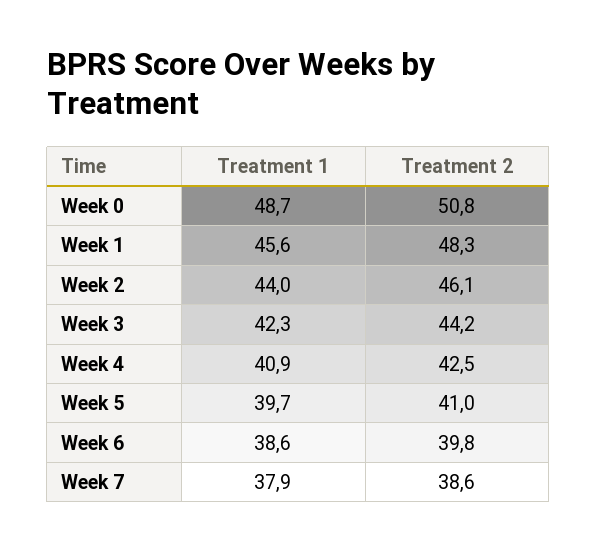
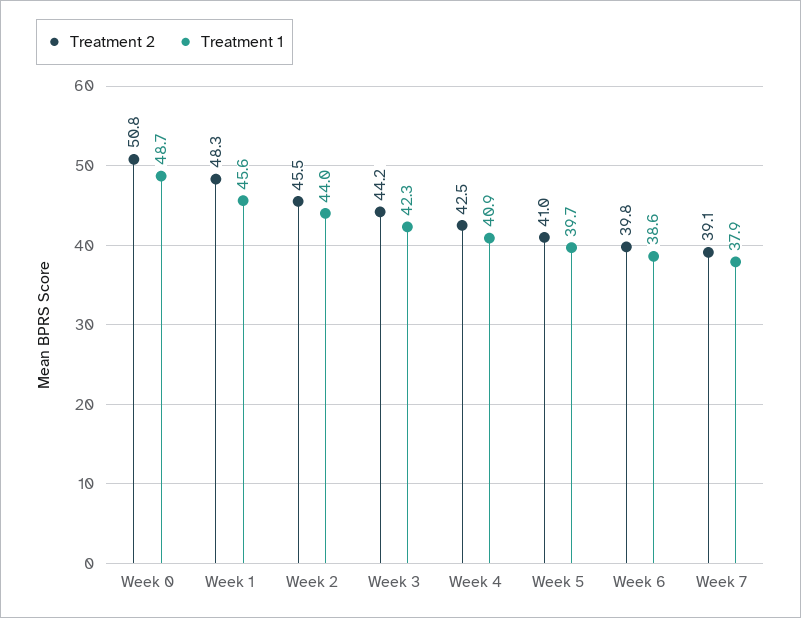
  {
    "Treatment 1": {
      "Week 0": 48.7,
      "Week 1": 45.6,
      "Week 2": 44,
      "Week 3": 42.3,
      "Week 4": 40.9,
      "Week 5": 39.7,
      "Week 6": 38.6,
      "Week 7": 37.9
    },
    "Treatment 2": {
      "Week 0": 50.8,
      "Week 1": 48.3,
-     "Week 2": 46.1,
+     "Week 2": 45.5,
      "Week 3": 44.2,
      "Week 4": 42.5,
      "Week 5": 41,
      "Week 6": 39.8,
-     "Week 7": 38.6
+     "Week 7": 39.1
    }
  }

